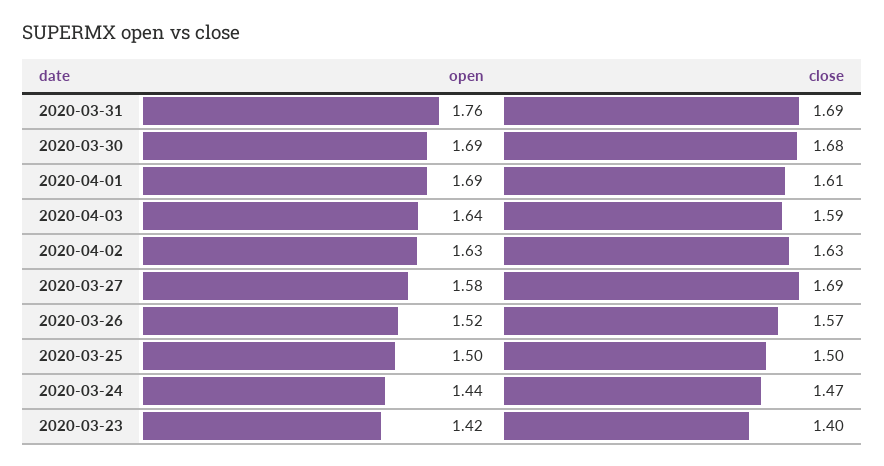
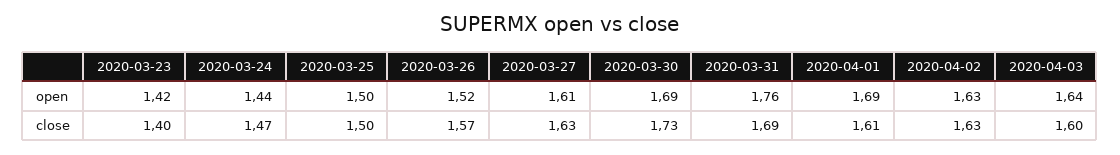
  {
    "open": {
      "2020-03-31": 1.76,
      "2020-03-30": 1.69,
      "2020-04-01": 1.69,
      "2020-04-03": 1.64,
      "2020-04-02": 1.63,
-     "2020-03-27": 1.58,
+     "2020-03-27": 1.61,
      "2020-03-26": 1.52,
      "2020-03-25": 1.5,
      "2020-03-24": 1.44,
      "2020-03-23": 1.42
    },
    "close": {
      "2020-03-31": 1.69,
-     "2020-03-30": 1.68,
+     "2020-03-30": 1.73,
      "2020-04-01": 1.61,
-     "2020-04-03": 1.59,
+     "2020-04-03": 1.6,
      "2020-04-02": 1.63,
-     "2020-03-27": 1.69,
+     "2020-03-27": 1.63,
      "2020-03-26": 1.57,
      "2020-03-25": 1.5,
      "2020-03-24": 1.47,
      "2020-03-23": 1.4
    }
  }

